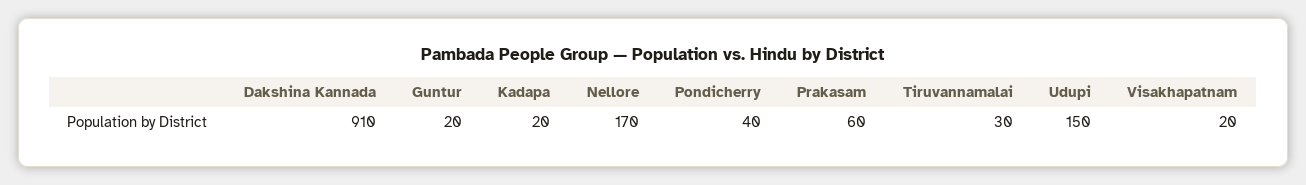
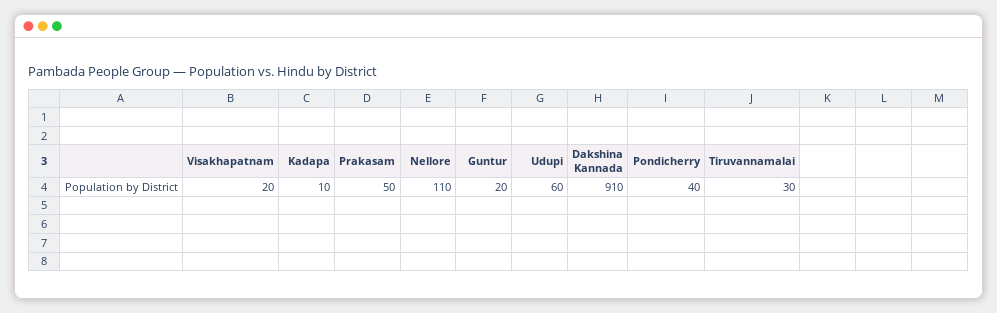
  {
    "Dakshina Kannada": 910,
    "Guntur": 20,
-   "Kadapa": 20,
+   "Kadapa": 10,
-   "Nellore": 170,
+   "Nellore": 110,
    "Pondicherry": 40,
-   "Prakasam": 60,
+   "Prakasam": 50,
    "Tiruvannamalai": 30,
-   "Udupi": 150,
+   "Udupi": 60,
    "Visakhapatnam": 20
  }

